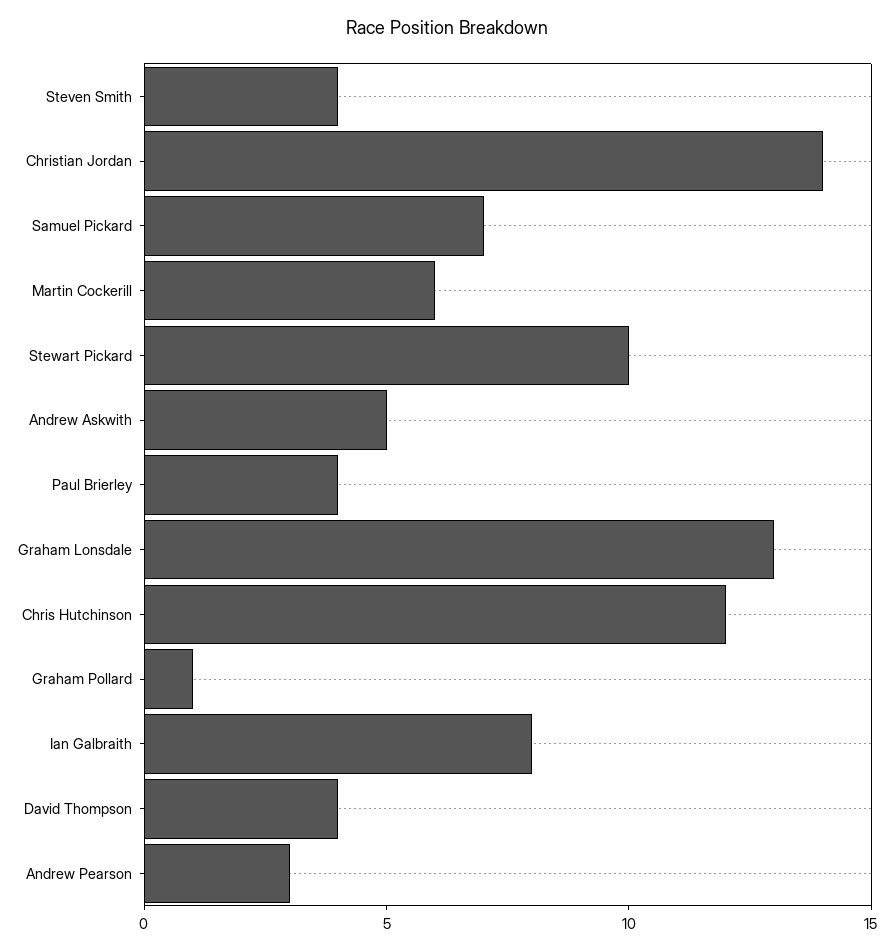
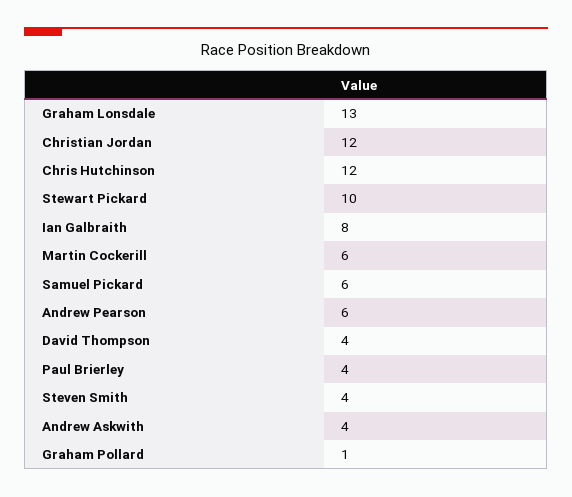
  {
    "Steven Smith": 4,
-   "Christian Jordan": 14,
+   "Christian Jordan": 12,
-   "Samuel Pickard": 7,
+   "Samuel Pickard": 6,
    "Martin Cockerill": 6,
    "Stewart Pickard": 10,
-   "Andrew Askwith": 5,
+   "Andrew Askwith": 4,
    "Paul Brierley": 4,
    "Graham Lonsdale": 13,
    "Chris Hutchinson": 12,
    "Graham Pollard": 1,
    "Ian Galbraith": 8,
    "David Thompson": 4,
-   "Andrew Pearson": 3
+   "Andrew Pearson": 6
  }

